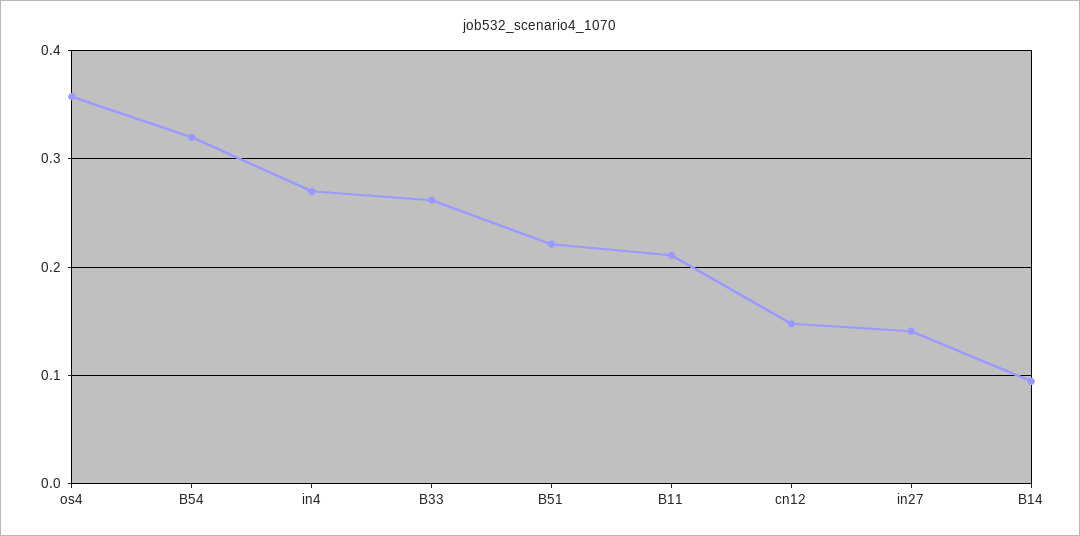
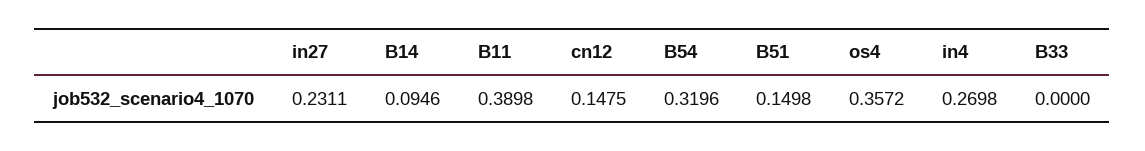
  {
    "os4": 0.3572,
    "B54": 0.3196,
    "in4": 0.2698,
-   "B33": 0.26,
+   "B33": 0,
-   "B51": 0.22,
+   "B51": 0.1498,
-   "B11": 0.21,
+   "B11": 0.3898,
    "cn12": 0.1475,
-   "in27": 0.14,
+   "in27": 0.2311,
    "B14": 0.0946
  }

